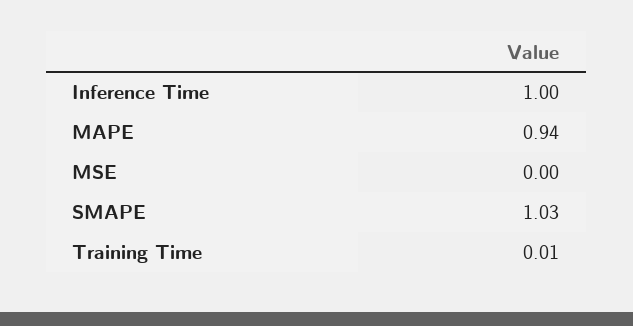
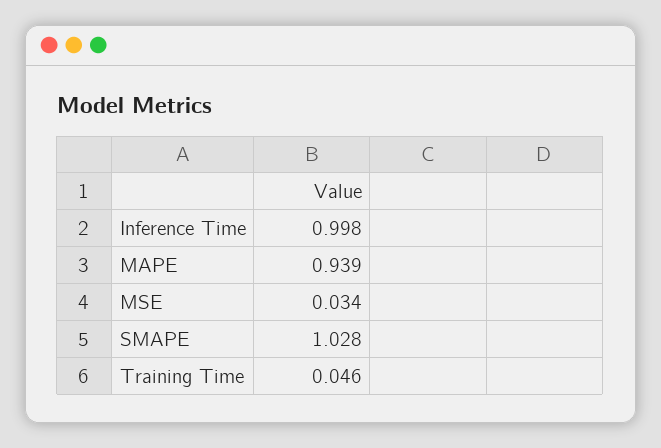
  {
    "Inference Time": 0.998,
    "MAPE": 0.939,
-   "MSE": 0,
+   "MSE": 0.034,
    "SMAPE": 1.028,
-   "Training Time": 0.01
+   "Training Time": 0.046
  }

